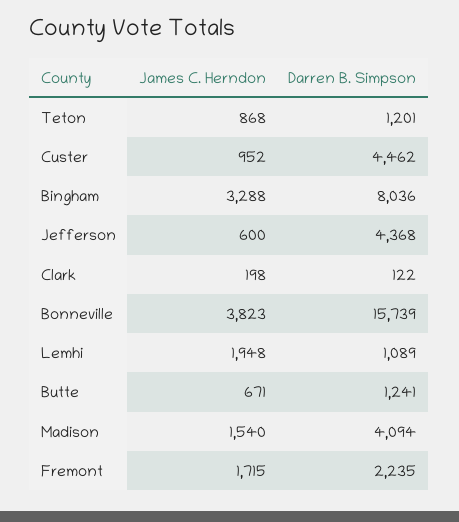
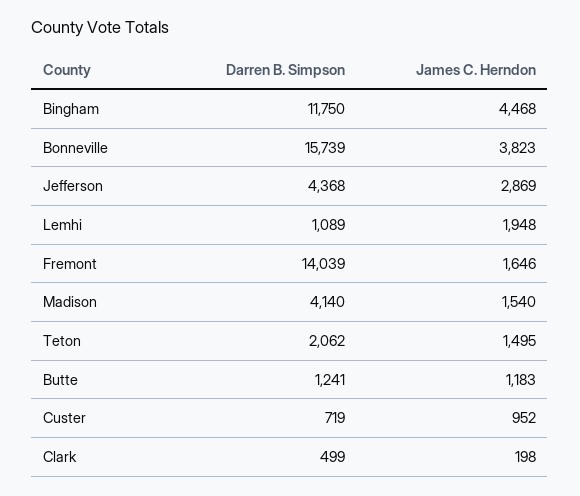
  {
    "James C. Herndon": {
-     "Teton": 868,
+     "Teton": 1495,
      "Custer": 952,
-     "Bingham": 3288,
+     "Bingham": 4468,
-     "Jefferson": 600,
+     "Jefferson": 2869,
      "Clark": 198,
      "Bonneville": 3823,
      "Lemhi": 1948,
-     "Butte": 671,
+     "Butte": 1183,
      "Madison": 1540,
-     "Fremont": 1715
+     "Fremont": 1646
    },
    "Darren B. Simpson": {
-     "Teton": 1201,
+     "Teton": 2062,
-     "Custer": 4462,
+     "Custer": 719,
-     "Bingham": 8036,
+     "Bingham": 11750,
      "Jefferson": 4368,
-     "Clark": 122,
+     "Clark": 499,
      "Bonneville": 15739,
      "Lemhi": 1089,
      "Butte": 1241,
-     "Madison": 4094,
+     "Madison": 4140,
-     "Fremont": 2235
+     "Fremont": 14039
    }
  }

